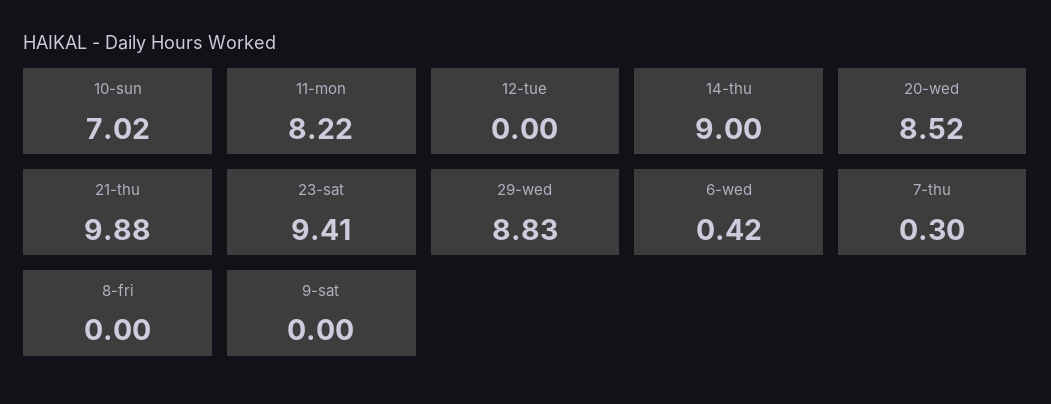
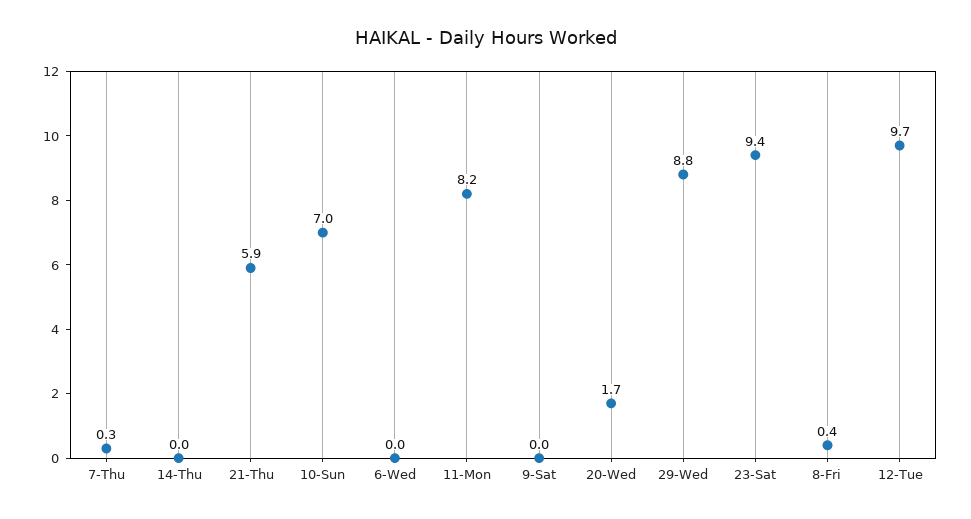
  {
    "10-sun": 7.02,
    "11-mon": 8.22,
-   "12-tue": 0,
+   "12-tue": 9.7,
-   "14-thu": 9,
+   "14-thu": 0,
-   "20-wed": 8.52,
+   "20-wed": 1.7,
-   "21-thu": 9.88,
+   "21-thu": 5.9,
    "23-sat": 9.41,
    "29-wed": 8.83,
-   "6-wed": 0.42,
+   "6-wed": 0,
    "7-thu": 0.3,
-   "8-fri": 0,
+   "8-fri": 0.4,
    "9-sat": 0
  }

